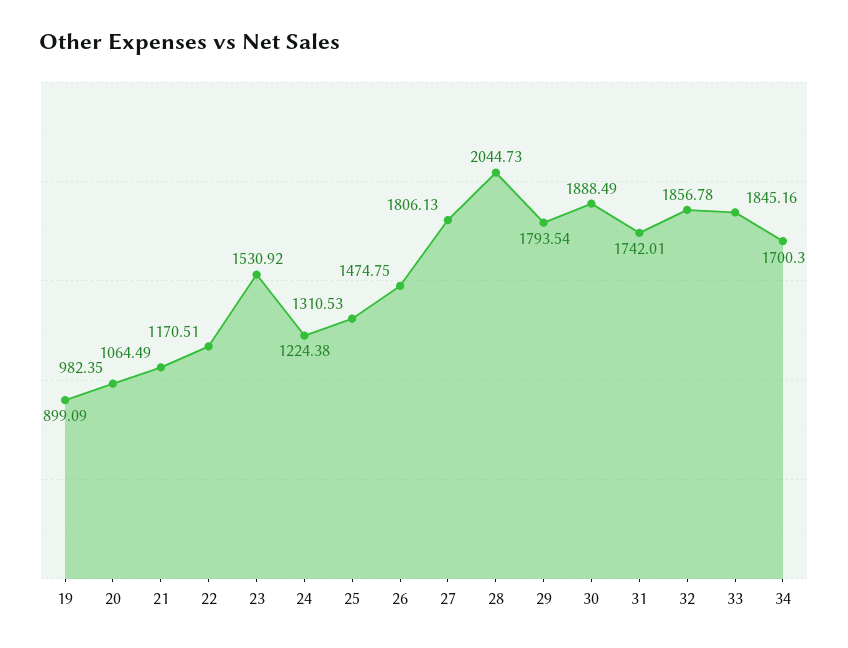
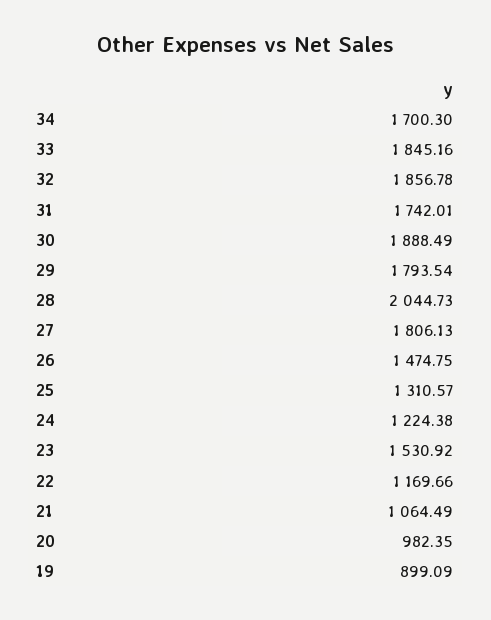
  {
    "19": 899.09,
    "20": 982.35,
    "21": 1064.49,
-   "22": 1170.51,
+   "22": 1169.66,
    "23": 1530.92,
    "24": 1224.38,
-   "25": 1310.53,
+   "25": 1310.57,
    "26": 1474.75,
    "27": 1806.13,
    "28": 2044.73,
    "29": 1793.54,
    "30": 1888.49,
    "31": 1742.01,
    "32": 1856.78,
    "33": 1845.16,
    "34": 1700.3
  }

